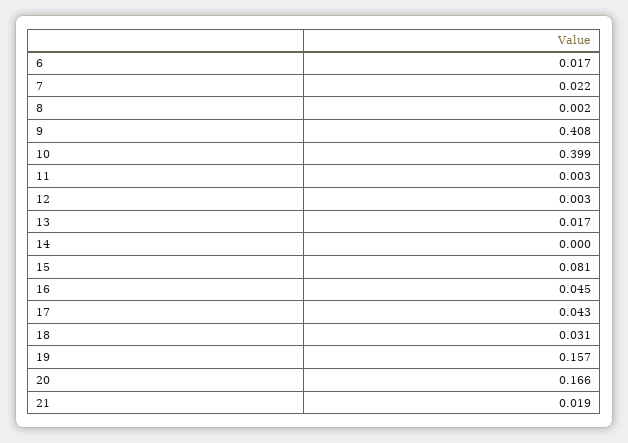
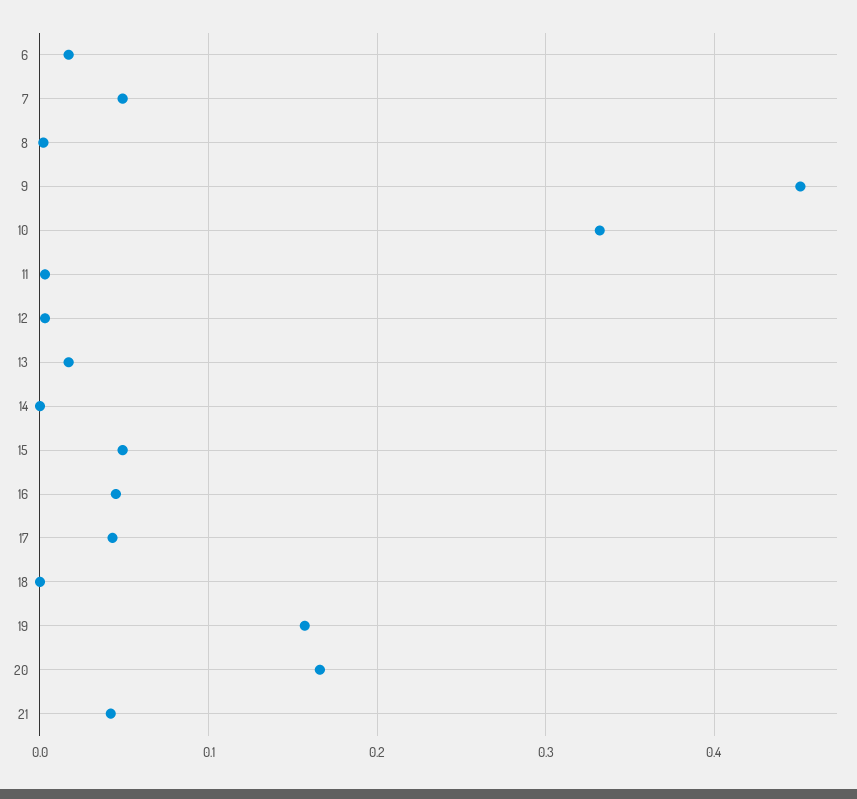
  {
    "6": 0.017,
-   "7": 0.022,
+   "7": 0.05,
    "8": 0.002,
-   "9": 0.408,
+   "9": 0.45,
-   "10": 0.399,
+   "10": 0.33,
    "11": 0.003,
    "12": 0.003,
    "13": 0.017,
    "14": 0,
-   "15": 0.081,
+   "15": 0.05,
    "16": 0.045,
    "17": 0.043,
-   "18": 0.031,
+   "18": 0,
    "19": 0.157,
    "20": 0.166,
-   "21": 0.019
+   "21": 0.04
  }

